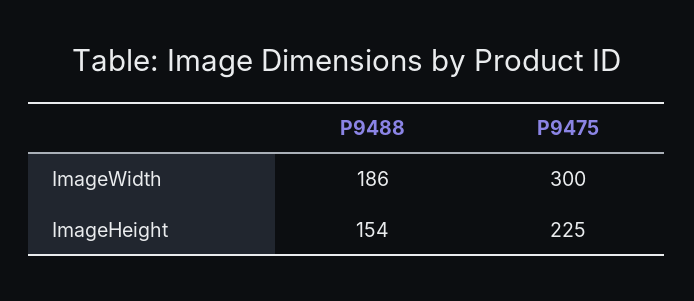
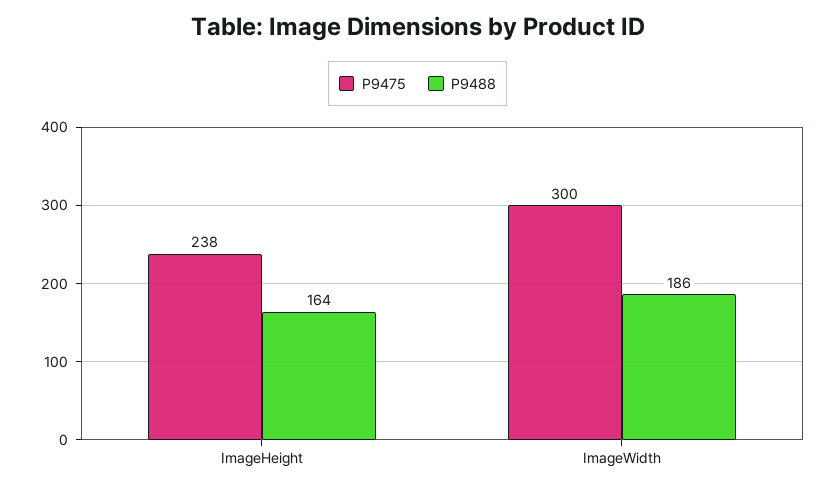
  {
    "P9488": {
      "ImageWidth": 186,
-     "ImageHeight": 154
+     "ImageHeight": 164
    },
    "P9475": {
      "ImageWidth": 300,
-     "ImageHeight": 225
+     "ImageHeight": 238
    }
  }

